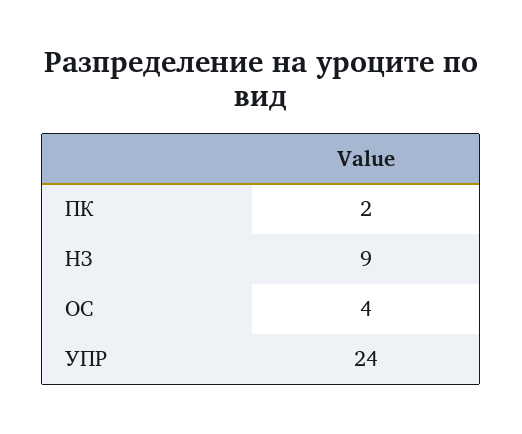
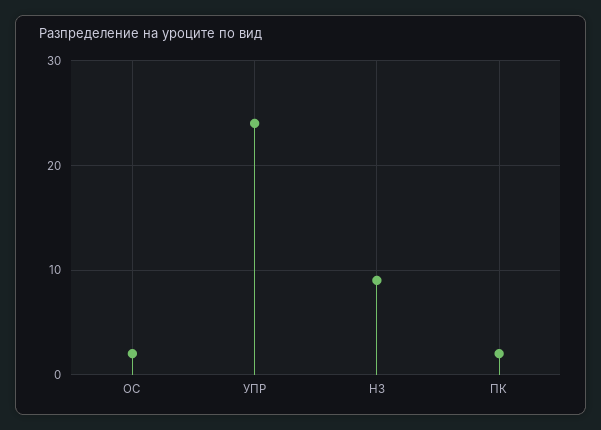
  {
    "ПК": 2,
    "НЗ": 9,
-   "ОС": 4,
+   "ОС": 2,
    "УПР": 24
  }

